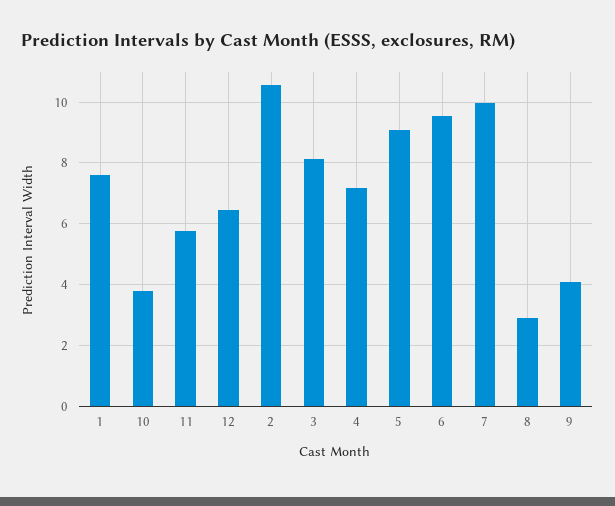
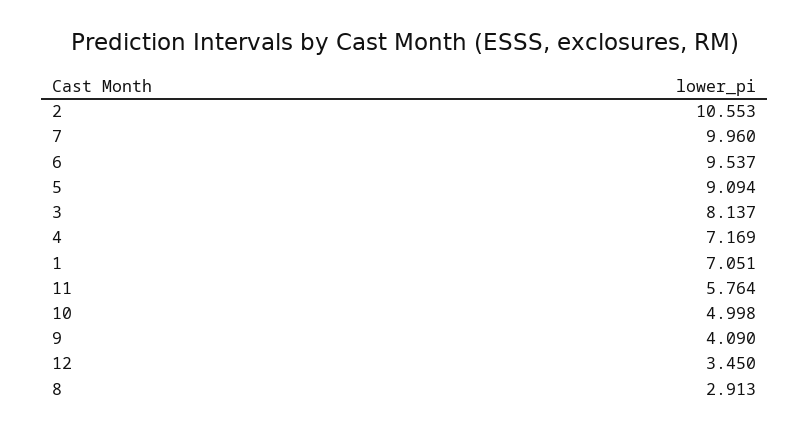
  {
-   "1": 7.6,
+   "1": 7.051,
-   "10": 3.8,
+   "10": 4.998,
    "11": 5.764,
-   "12": 6.4,
+   "12": 3.45,
    "2": 10.553,
    "3": 8.137,
    "4": 7.169,
    "5": 9.094,
    "6": 9.537,
    "7": 9.96,
    "8": 2.913,
    "9": 4.09
  }

